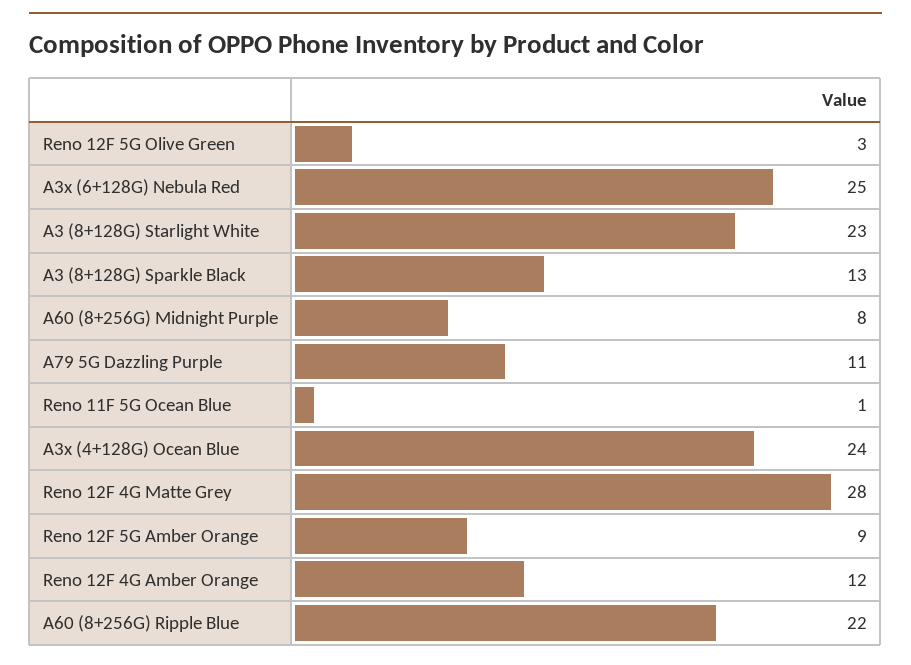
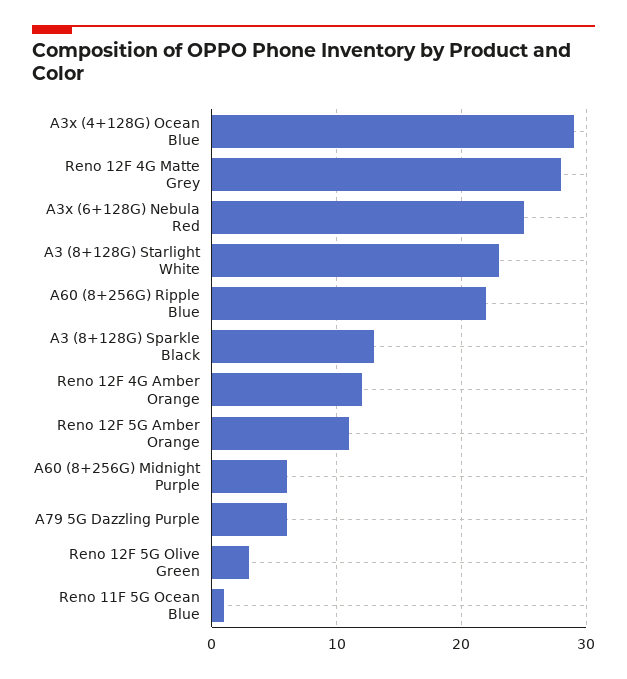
  {
    "Reno 12F 5G Olive Green": 3,
    "A3x (6+128G) Nebula Red": 25,
    "A3 (8+128G) Starlight White": 23,
    "A3 (8+128G) Sparkle Black": 13,
-   "A60 (8+256G) Midnight Purple": 8,
+   "A60 (8+256G) Midnight Purple": 6,
-   "A79 5G Dazzling Purple": 11,
+   "A79 5G Dazzling Purple": 6,
    "Reno 11F 5G Ocean Blue": 1,
-   "A3x (4+128G) Ocean Blue": 24,
+   "A3x (4+128G) Ocean Blue": 29,
    "Reno 12F 4G Matte Grey": 28,
-   "Reno 12F 5G Amber Orange": 9,
+   "Reno 12F 5G Amber Orange": 11,
    "Reno 12F 4G Amber Orange": 12,
    "A60 (8+256G) Ripple Blue": 22
  }

